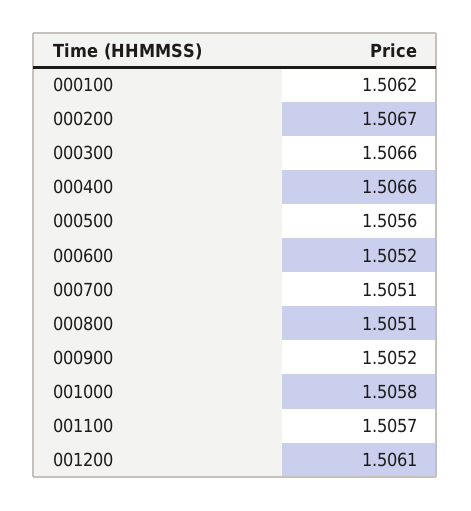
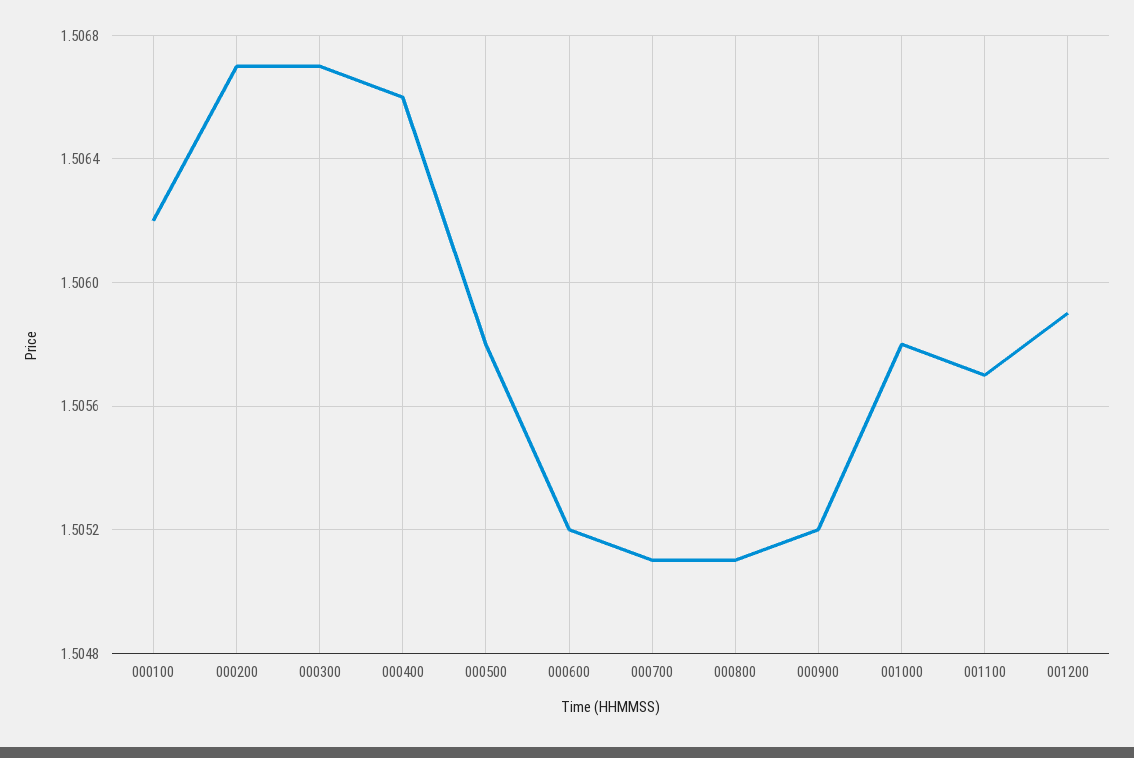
  {
    "000100": 1.5062,
    "000200": 1.5067,
-   "000300": 1.5066,
+   "000300": 1.5067,
    "000400": 1.5066,
-   "000500": 1.5056,
+   "000500": 1.5058,
    "000600": 1.5052,
    "000700": 1.5051,
    "000800": 1.5051,
    "000900": 1.5052,
    "001000": 1.5058,
    "001100": 1.5057,
-   "001200": 1.5061
+   "001200": 1.5059
  }

